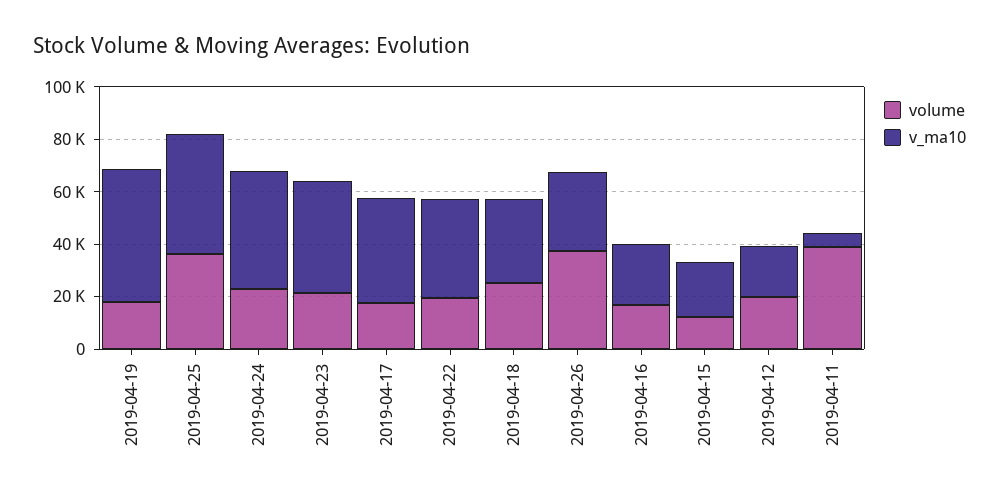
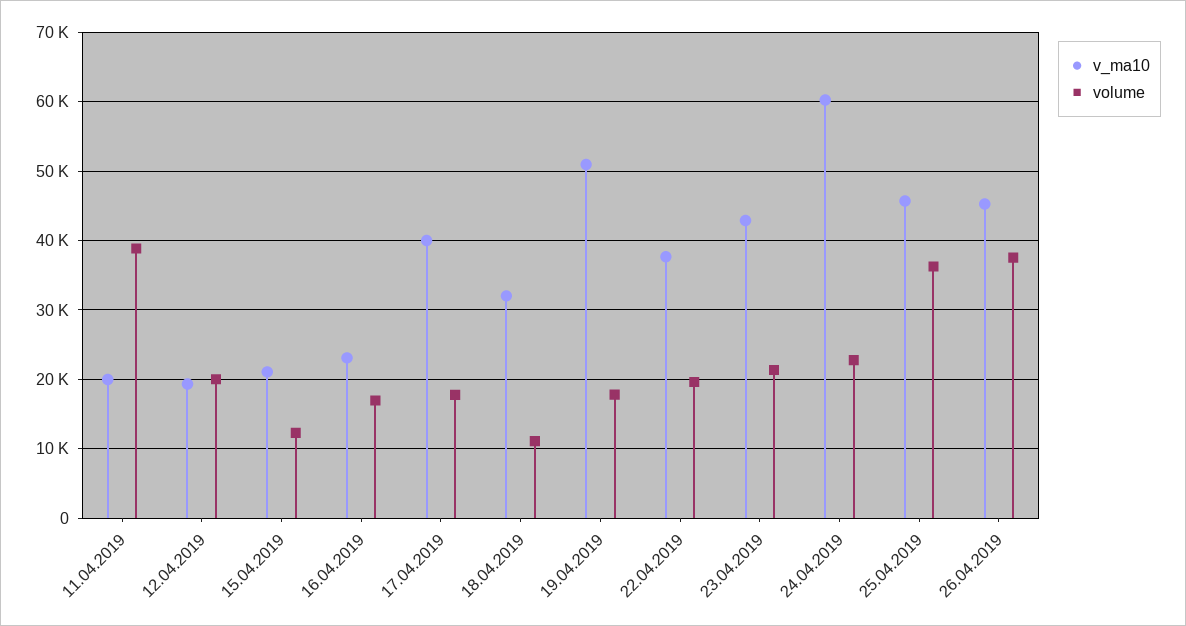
  {
    "volume": {
      "2019-04-19": 18000,
      "2019-04-25": 36000,
      "2019-04-24": 23000,
      "2019-04-23": 21000,
      "2019-04-17": 18000,
      "2019-04-22": 20000,
-     "2019-04-18": 25000,
+     "2019-04-18": 11000,
      "2019-04-26": 38000,
      "2019-04-16": 17000,
      "2019-04-15": 12000,
      "2019-04-12": 20000,
      "2019-04-11": 39000
    },
    "v_ma10": {
      "2019-04-19": 51000,
      "2019-04-25": 46000,
-     "2019-04-24": 45000,
+     "2019-04-24": 60000,
      "2019-04-23": 43000,
      "2019-04-17": 40000,
      "2019-04-22": 38000,
      "2019-04-18": 32000,
-     "2019-04-26": 30000,
+     "2019-04-26": 45000,
      "2019-04-16": 23000,
      "2019-04-15": 21000,
      "2019-04-12": 19000,
-     "2019-04-11": 5000
+     "2019-04-11": 20000
    }
  }

